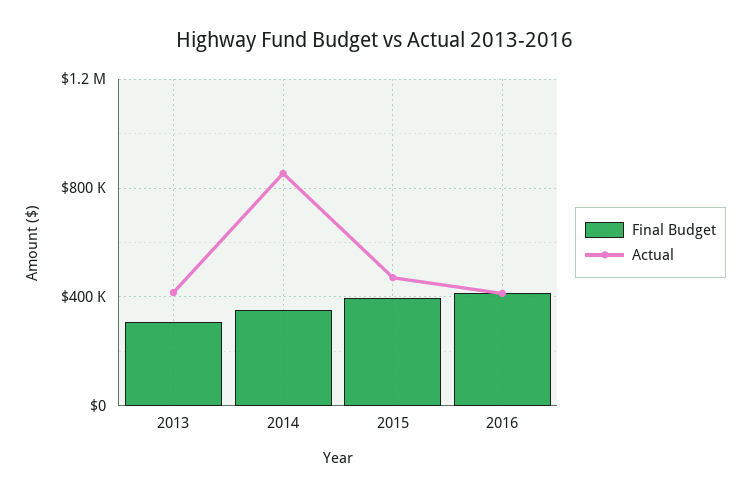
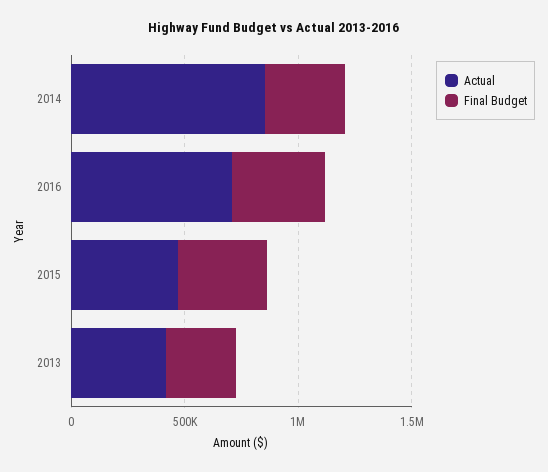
  {
    "Final Budget": {
      "2013": 300000,
      "2014": 350000,
      "2015": 400000,
      "2016": 400000
    },
    "Actual": {
      "2013": 400000,
      "2014": 850000,
      "2015": 450000,
-     "2016": 400000
+     "2016": 700000
    }
  }

